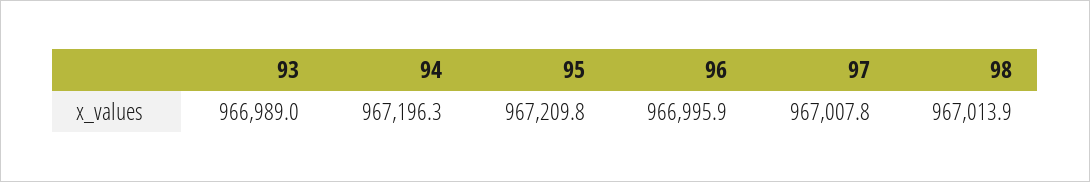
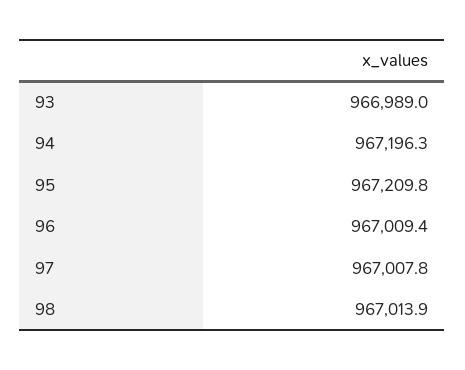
  {
    "93": 966989,
    "94": 967196.3,
    "95": 967209.8,
-   "96": 966995.9,
+   "96": 967009.4,
    "97": 967007.8,
    "98": 967013.9
  }

